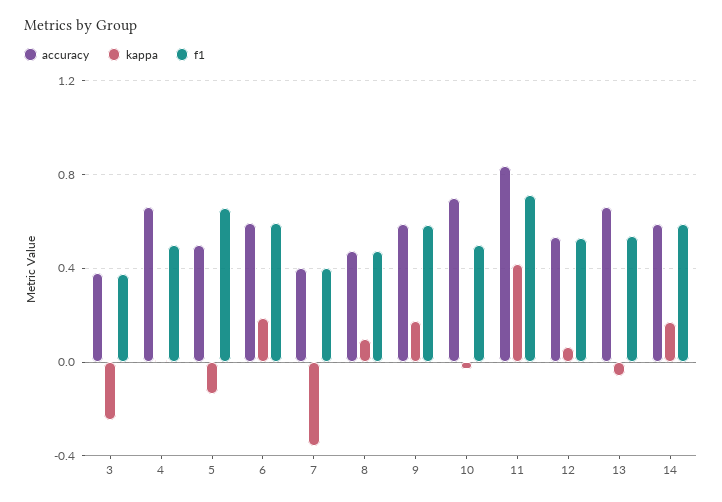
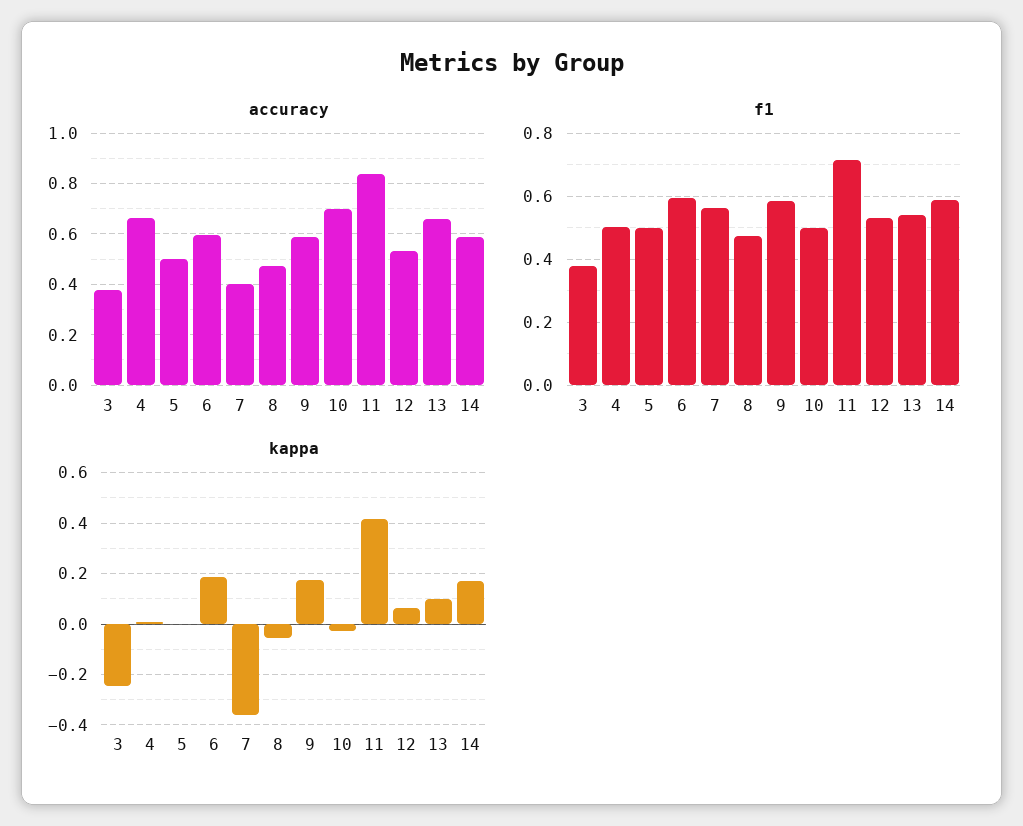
  {
    "accuracy": {
      "3": 0.375,
      "4": 0.675,
      "5": 0.5,
      "6": 0.6,
      "7": 0.4,
      "8": 0.475,
      "9": 0.6,
      "10": 0.7,
      "11": 0.825,
      "12": 0.525,
      "13": 0.65,
      "14": 0.6
    },
    "kappa": {
      "3": -0.25,
      "4": 0,
-     "5": -0.15,
+     "5": 0,
      "6": 0.2,
      "7": -0.35,
-     "8": 0.1,
+     "8": -0.05,
      "9": 0.175,
      "10": -0.025,
      "11": 0.425,
      "12": 0.075,
-     "13": -0.05,
+     "13": 0.1,
      "14": 0.175
    },
    "f1": {
      "3": 0.38,
      "4": 0.5,
-     "5": 0.65,
+     "5": 0.5,
      "6": 0.6,
-     "7": 0.4,
+     "7": 0.56,
      "8": 0.48,
      "9": 0.58,
      "10": 0.5,
      "11": 0.72,
      "12": 0.54,
      "13": 0.54,
      "14": 0.58
    }
  }

